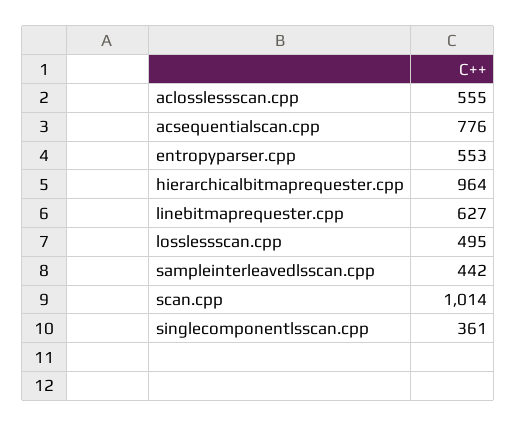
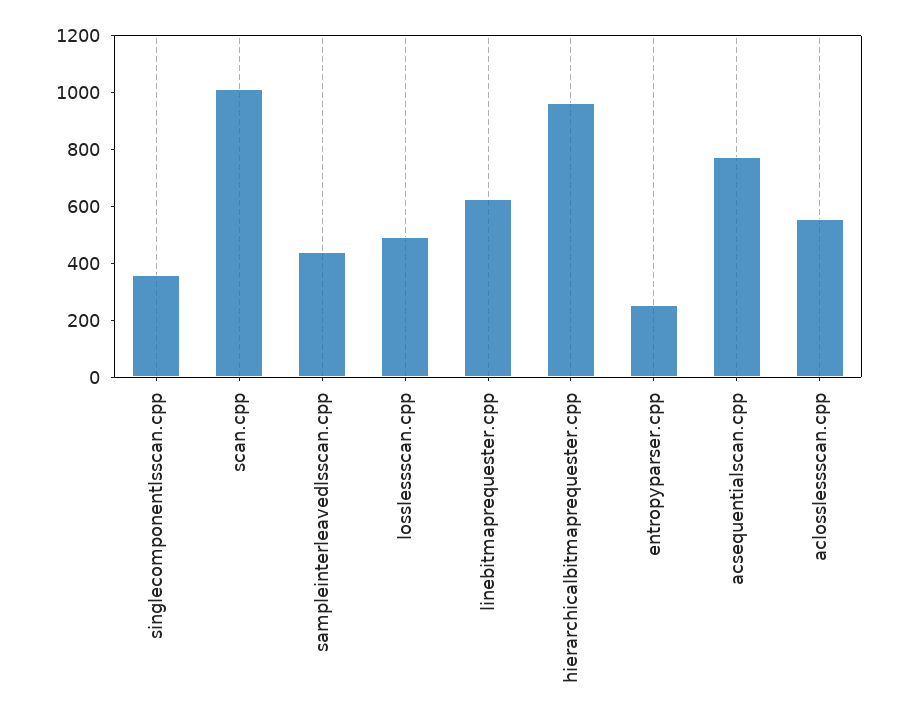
  {
    "aclosslessscan.cpp": 555,
    "acsequentialscan.cpp": 776,
-   "entropyparser.cpp": 553,
+   "entropyparser.cpp": 250,
    "hierarchicalbitmaprequester.cpp": 964,
    "linebitmaprequester.cpp": 627,
    "losslessscan.cpp": 495,
    "sampleinterleavedlsscan.cpp": 442,
    "scan.cpp": 1014,
    "singlecomponentlsscan.cpp": 361
  }

